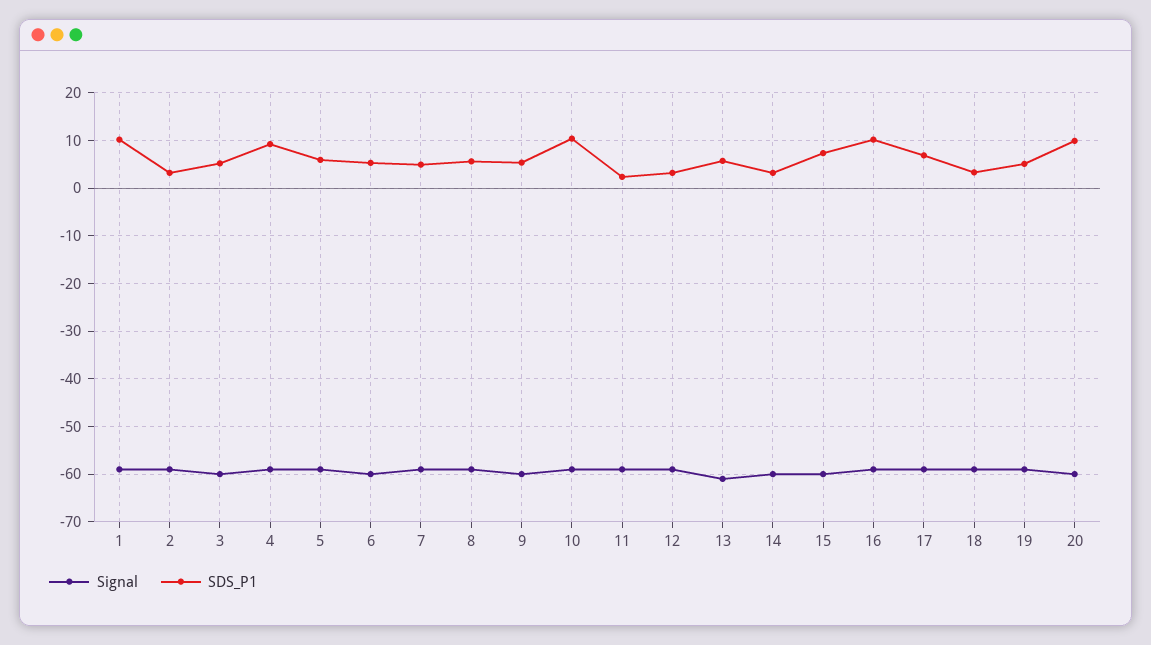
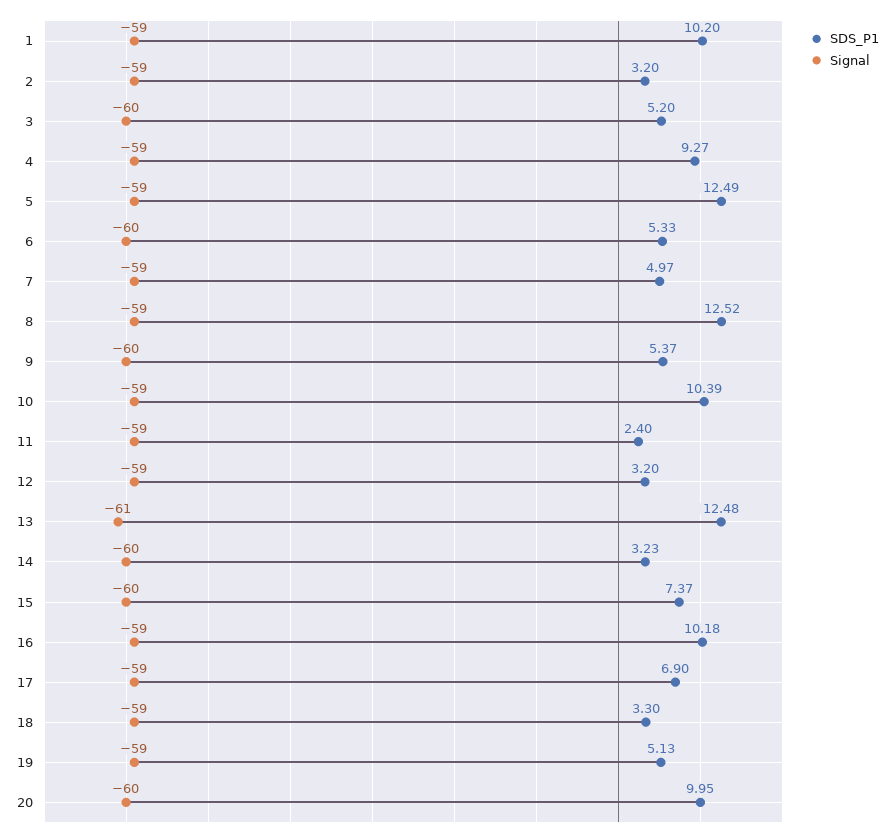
  {
    "Signal": {
      "1": -59,
      "2": -59,
      "3": -60,
      "4": -59,
      "5": -59,
      "6": -60,
      "7": -59,
      "8": -59,
      "9": -60,
      "10": -59,
      "11": -59,
      "12": -59,
      "13": -61,
      "14": -60,
      "15": -60,
      "16": -59,
      "17": -59,
      "18": -59,
      "19": -59,
      "20": -60
    },
    "SDS_P1": {
      "1": 10.2,
      "2": 3.2,
      "3": 5.2,
      "4": 9.27,
-     "5": 6,
+     "5": 12.49,
      "6": 5.33,
      "7": 4.97,
-     "8": 6,
+     "8": 12.52,
      "9": 5.37,
      "10": 10.39,
      "11": 2.4,
      "12": 3.2,
-     "13": 6,
+     "13": 12.48,
      "14": 3.23,
      "15": 7.37,
      "16": 10.18,
      "17": 6.9,
      "18": 3.3,
      "19": 5.13,
      "20": 9.95
    }
  }

